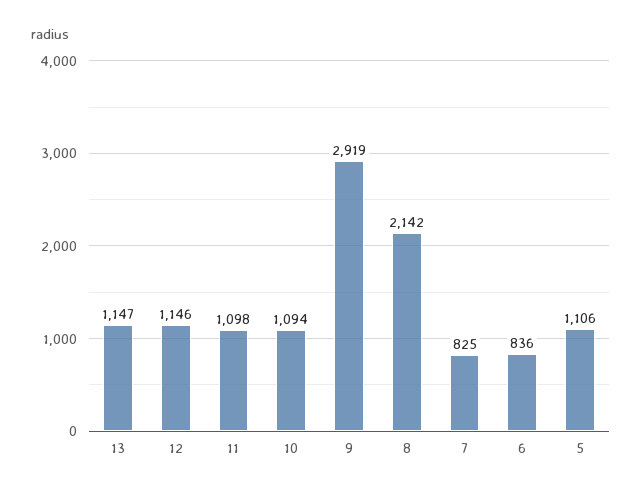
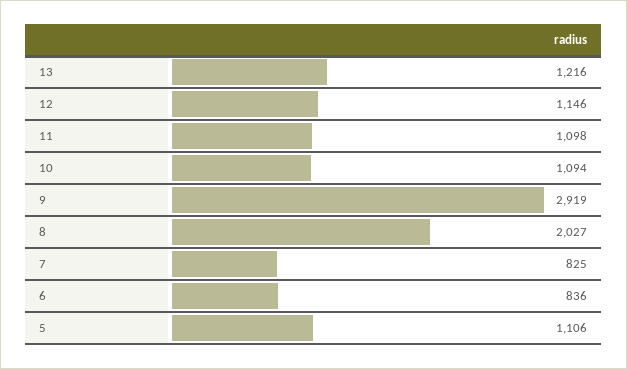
  {
-   "13": 1147,
+   "13": 1216,
    "12": 1146,
    "11": 1098,
    "10": 1094,
    "9": 2919,
-   "8": 2142,
+   "8": 2027,
    "7": 825,
    "6": 836,
    "5": 1106
  }

